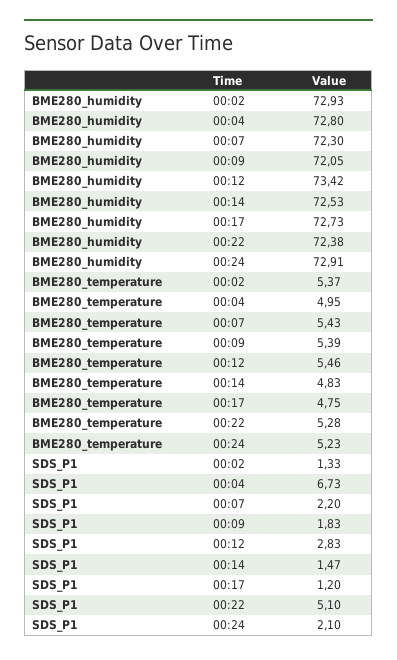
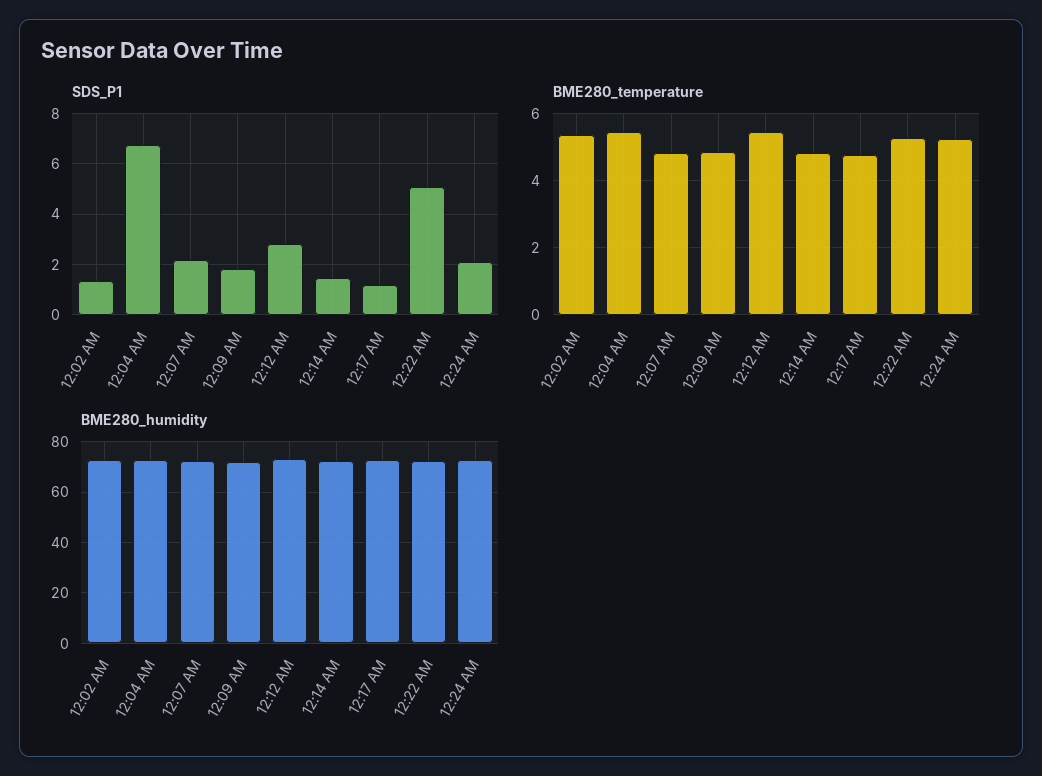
  {
    "BME280_humidity": {
      "00:02": 72.93,
      "00:04": 72.8,
      "00:07": 72.3,
      "00:09": 72.05,
      "00:12": 73.42,
      "00:14": 72.53,
      "00:17": 72.73,
      "00:22": 72.38,
      "00:24": 72.91
    },
    "BME280_temperature": {
      "00:02": 5.37,
-     "00:04": 4.95,
+     "00:04": 5.4,
-     "00:07": 5.43,
+     "00:07": 4.8,
-     "00:09": 5.39,
+     "00:09": 4.8,
      "00:12": 5.46,
      "00:14": 4.83,
      "00:17": 4.75,
      "00:22": 5.28,
      "00:24": 5.23
    },
    "SDS_P1": {
      "00:02": 1.33,
      "00:04": 6.73,
      "00:07": 2.2,
      "00:09": 1.83,
      "00:12": 2.83,
      "00:14": 1.47,
      "00:17": 1.2,
      "00:22": 5.1,
      "00:24": 2.1
    }
  }

